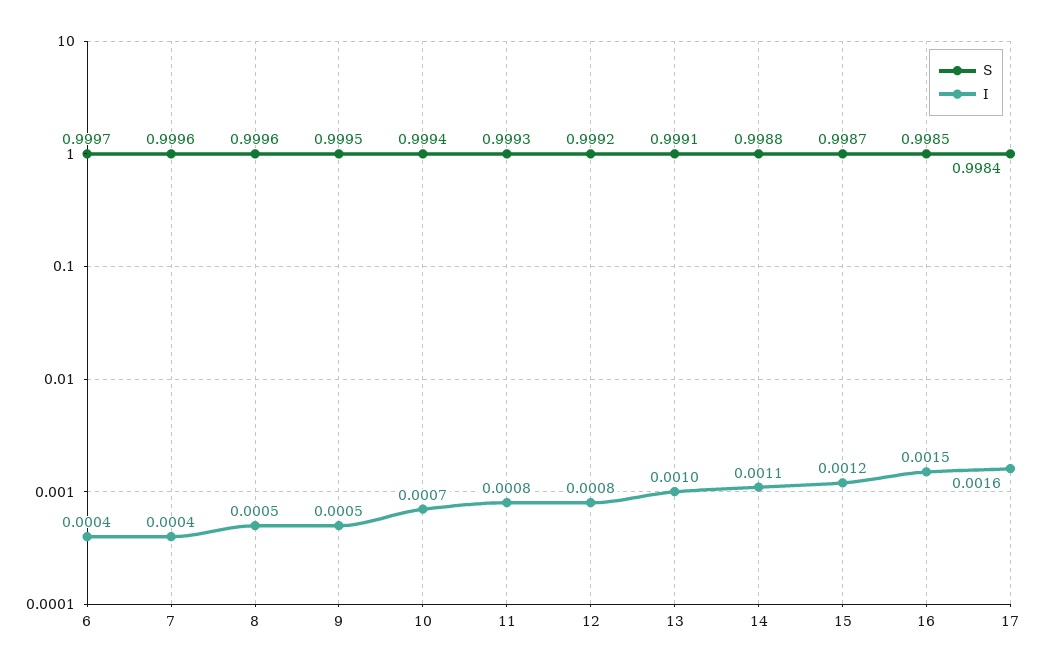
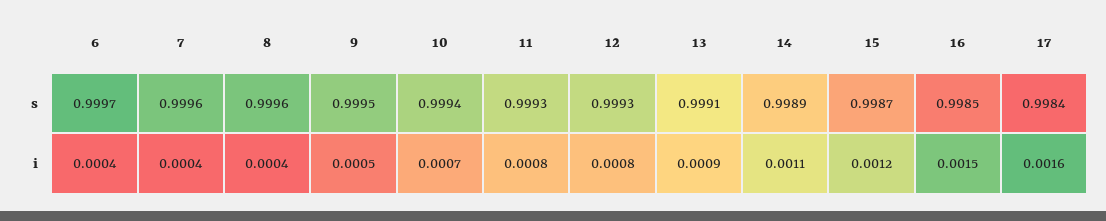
  {
    "S": {
      "6": 0.9997,
      "7": 0.9996,
      "8": 0.9996,
      "9": 0.9995,
      "10": 0.9994,
      "11": 0.9993,
-     "12": 0.9992,
+     "12": 0.9993,
      "13": 0.9991,
-     "14": 0.9988,
+     "14": 0.9989,
      "15": 0.9987,
      "16": 0.9985,
      "17": 0.9984
    },
    "I": {
      "6": 0.0004,
      "7": 0.0004,
-     "8": 0.0005,
+     "8": 0.0004,
      "9": 0.0005,
      "10": 0.0007,
      "11": 0.0008,
      "12": 0.0008,
-     "13": 0.001,
+     "13": 0.0009,
      "14": 0.0011,
      "15": 0.0012,
      "16": 0.0015,
      "17": 0.0016
    }
  }

